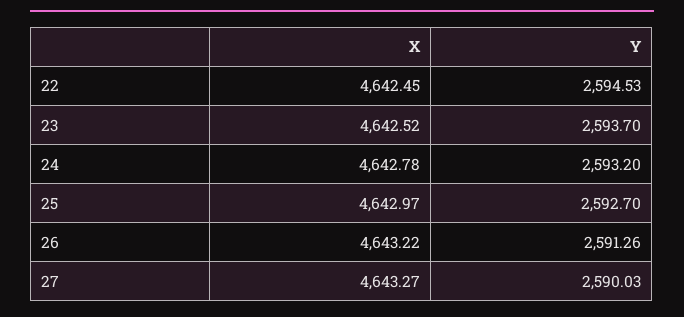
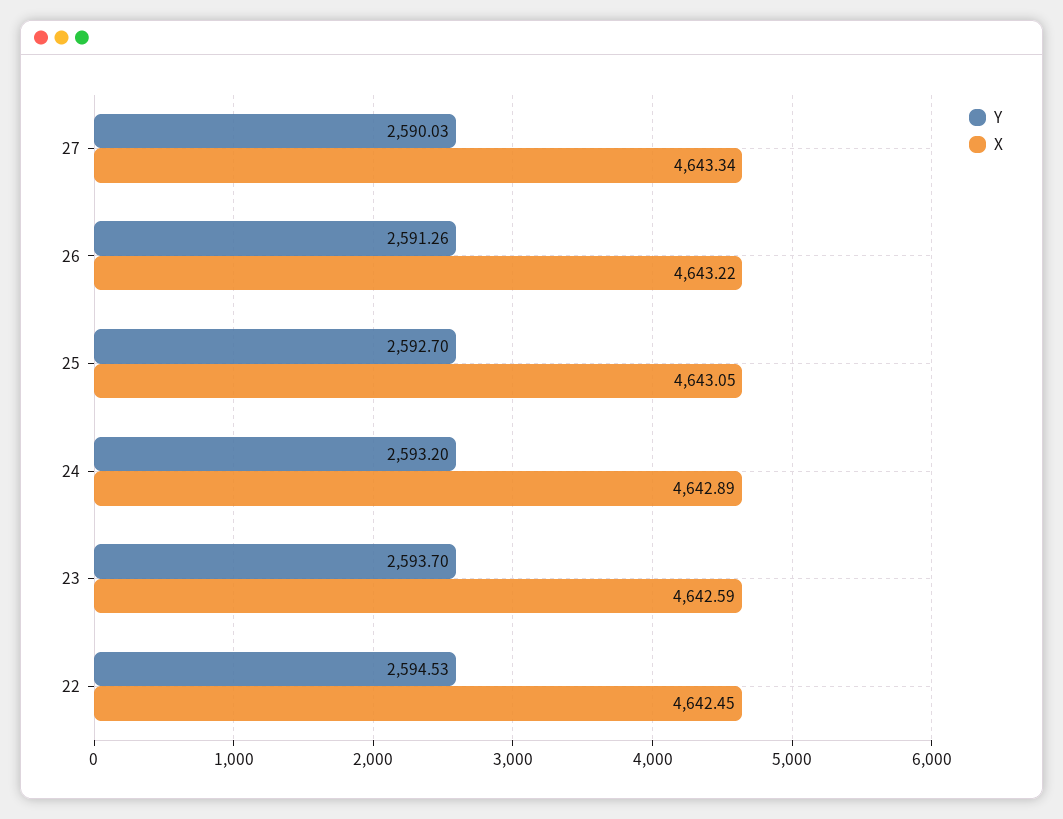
  {
    "X": {
      "22": 4642.45,
-     "23": 4642.52,
+     "23": 4642.59,
-     "24": 4642.78,
+     "24": 4642.89,
-     "25": 4642.97,
+     "25": 4643.05,
      "26": 4643.22,
-     "27": 4643.27
+     "27": 4643.34
    },
    "Y": {
      "22": 2594.53,
      "23": 2593.7,
      "24": 2593.2,
      "25": 2592.7,
      "26": 2591.26,
      "27": 2590.03
    }
  }

